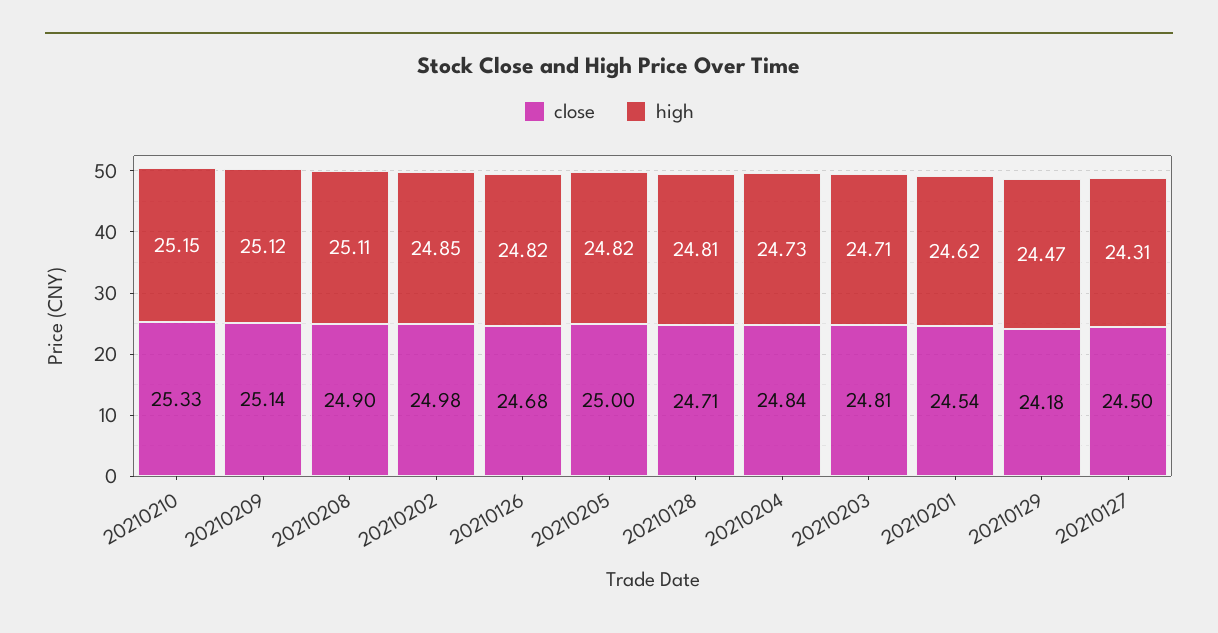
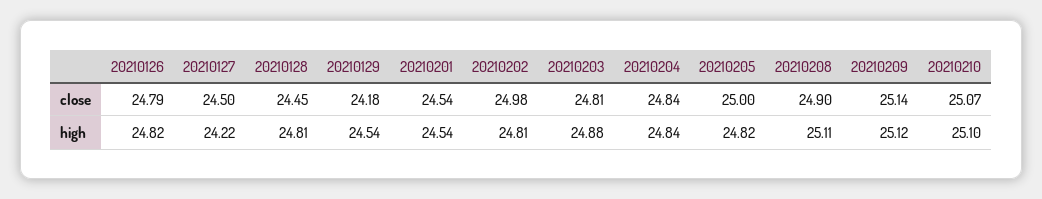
  {
    "close": {
-     "20210210": 25.33,
+     "20210210": 25.07,
      "20210209": 25.14,
      "20210208": 24.9,
      "20210202": 24.98,
-     "20210126": 24.68,
+     "20210126": 24.79,
      "20210205": 25,
-     "20210128": 24.71,
+     "20210128": 24.45,
      "20210204": 24.84,
      "20210203": 24.81,
      "20210201": 24.54,
      "20210129": 24.18,
      "20210127": 24.5
    },
    "high": {
-     "20210210": 25.15,
+     "20210210": 25.1,
      "20210209": 25.12,
      "20210208": 25.11,
-     "20210202": 24.85,
+     "20210202": 24.81,
      "20210126": 24.82,
      "20210205": 24.82,
      "20210128": 24.81,
-     "20210204": 24.73,
+     "20210204": 24.84,
-     "20210203": 24.71,
+     "20210203": 24.88,
-     "20210201": 24.62,
+     "20210201": 24.54,
-     "20210129": 24.47,
+     "20210129": 24.54,
-     "20210127": 24.31
+     "20210127": 24.22
    }
  }

